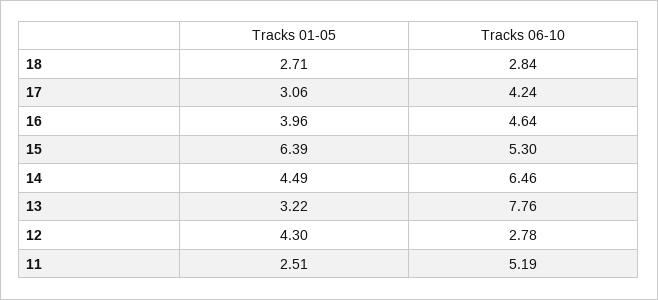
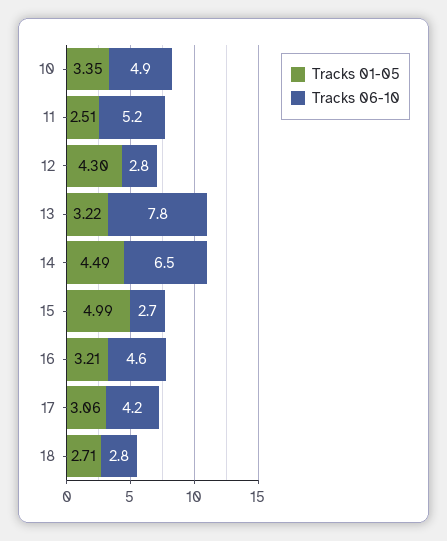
  {
    "Tracks 01-05": {
      "18": 2.71,
      "17": 3.06,
-     "16": 3.96,
+     "16": 3.21,
-     "15": 6.39,
+     "15": 4.99,
      "14": 4.49,
      "13": 3.22,
      "12": 4.3,
-     "11": 2.51
+     "11": 2.51,
+     "10": 3.35
    },
    "Tracks 06-10": {
      "18": 2.84,
      "17": 4.24,
      "16": 4.64,
-     "15": 5.3,
+     "15": 2.7,
      "14": 6.46,
      "13": 7.76,
      "12": 2.78,
-     "11": 5.19
+     "11": 5.19,
+     "10": 4.9
    }
  }

